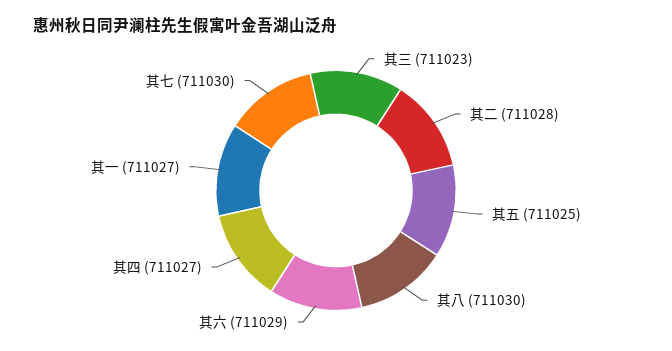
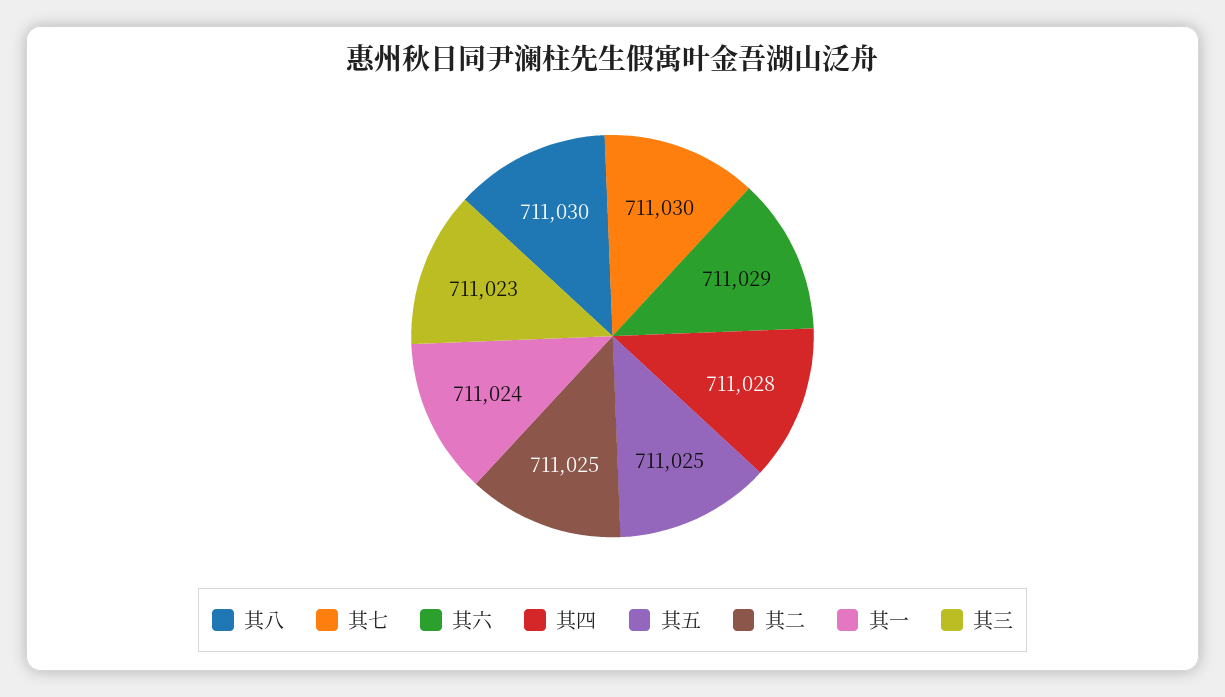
  {
    "其三": 711023,
-   "其二": 711028,
+   "其二": 711025,
    "其五": 711025,
    "其八": 711030,
    "其六": 711029,
-   "其四": 711027,
+   "其四": 711028,
-   "其一": 711027,
+   "其一": 711024,
    "其七": 711030
  }

